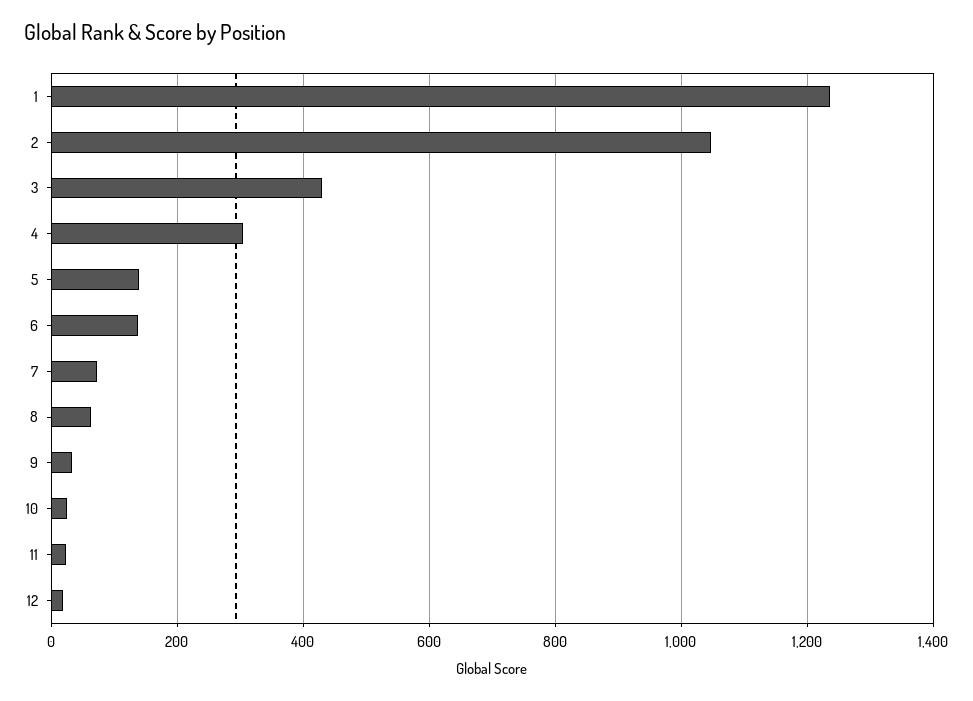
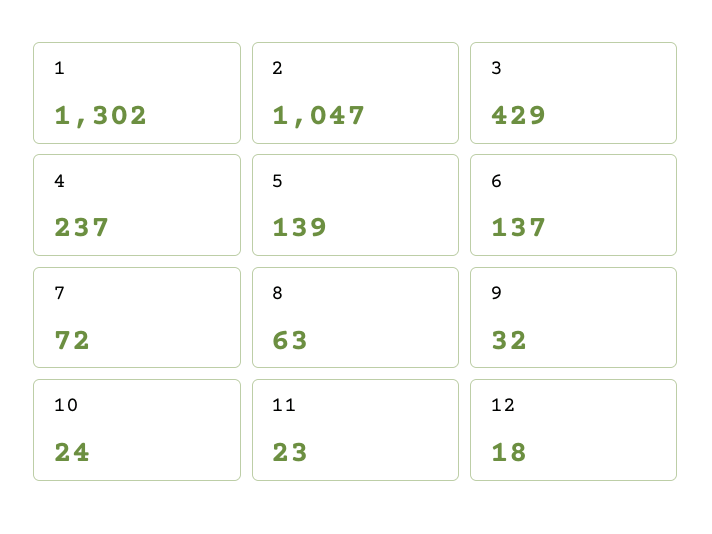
  {
-   "1": 1240,
+   "1": 1302,
    "2": 1047,
    "3": 429,
-   "4": 300,
+   "4": 237,
    "5": 139,
    "6": 137,
    "7": 72,
    "8": 63,
    "9": 32,
    "10": 24,
    "11": 23,
    "12": 18
  }

